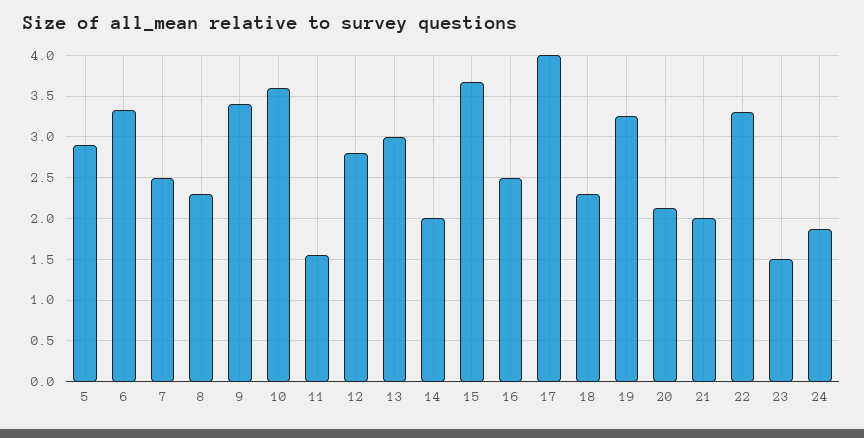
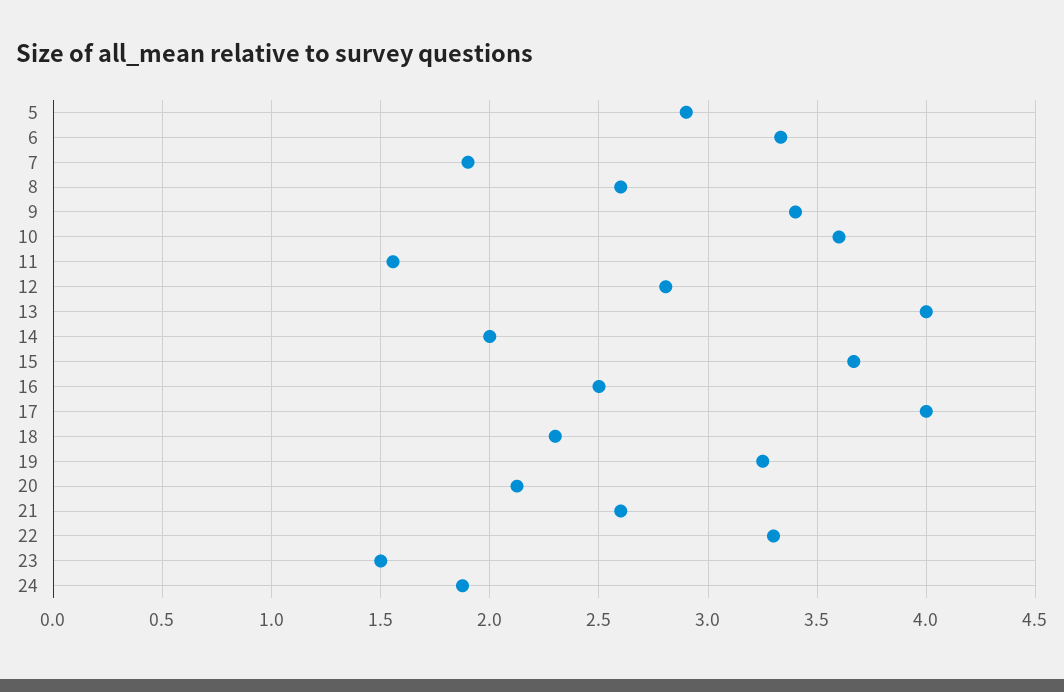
  {
    "5": 2.9,
    "6": 3.35,
-   "7": 2.5,
+   "7": 1.9,
-   "8": 2.3,
+   "8": 2.6,
    "9": 3.4,
    "10": 3.6,
    "11": 1.55,
    "12": 2.8,
-   "13": 3,
+   "13": 4,
    "14": 2,
    "15": 3.65,
    "16": 2.5,
    "17": 4,
    "18": 2.3,
    "19": 3.25,
    "20": 2.15,
-   "21": 2,
+   "21": 2.6,
    "22": 3.3,
    "23": 1.5,
    "24": 1.9
  }

